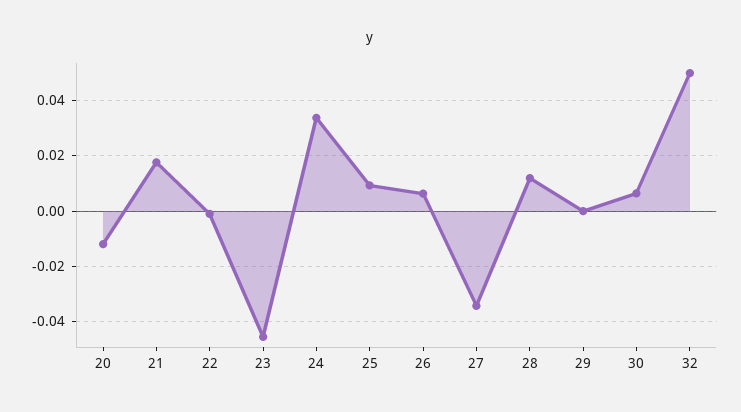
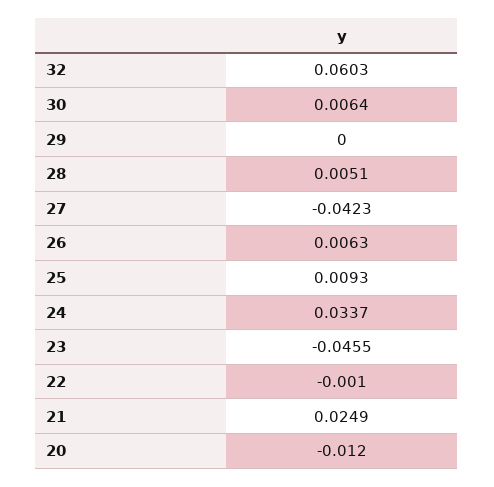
  {
    "20": -0.012,
-   "21": 0.0175,
+   "21": 0.0249,
    "22": -0.001,
    "23": -0.0455,
    "24": 0.0337,
    "25": 0.0093,
    "26": 0.0063,
-   "27": -0.035,
+   "27": -0.0423,
-   "28": 0.0125,
+   "28": 0.0051,
    "29": 0,
    "30": 0.0064,
-   "32": 0.05
+   "32": 0.0603
  }

